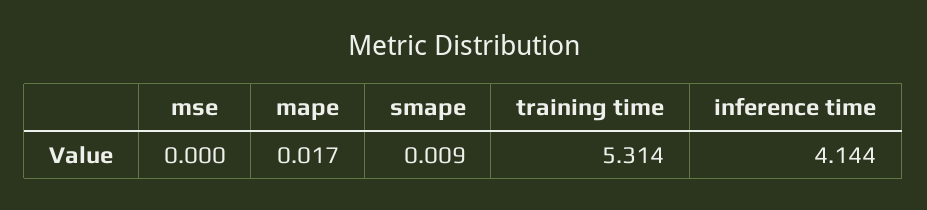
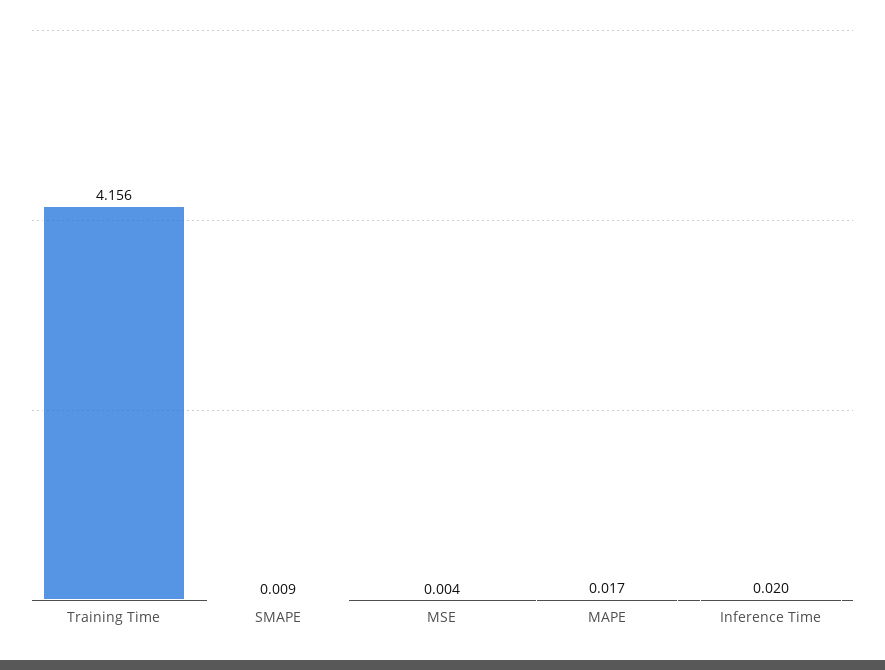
  {
-   "mse": 0,
+   "mse": 0.004,
    "mape": 0.017,
    "smape": 0.009,
-   "training time": 5.314,
+   "training time": 4.156,
-   "inference time": 4.144
+   "inference time": 0.02
  }

